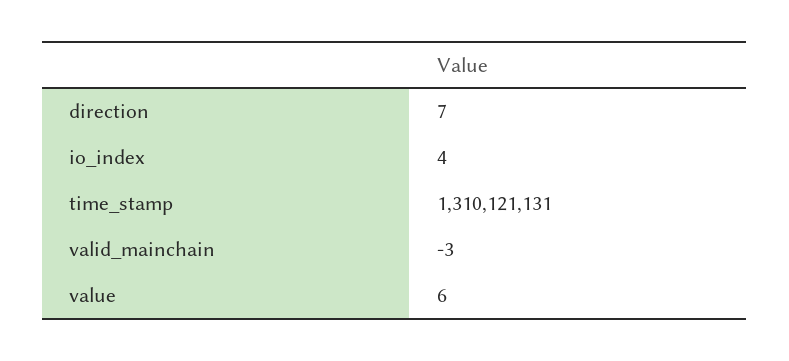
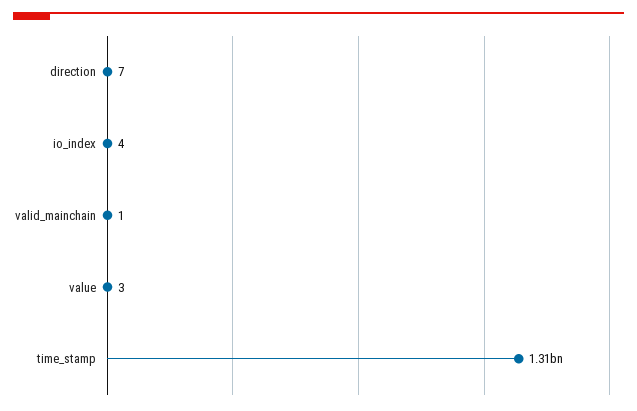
  {
    "direction": 7,
    "io_index": 4,
    "time_stamp": 1310121131,
-   "valid_mainchain": -3,
+   "valid_mainchain": 1,
-   "value": 6
+   "value": 3
  }

